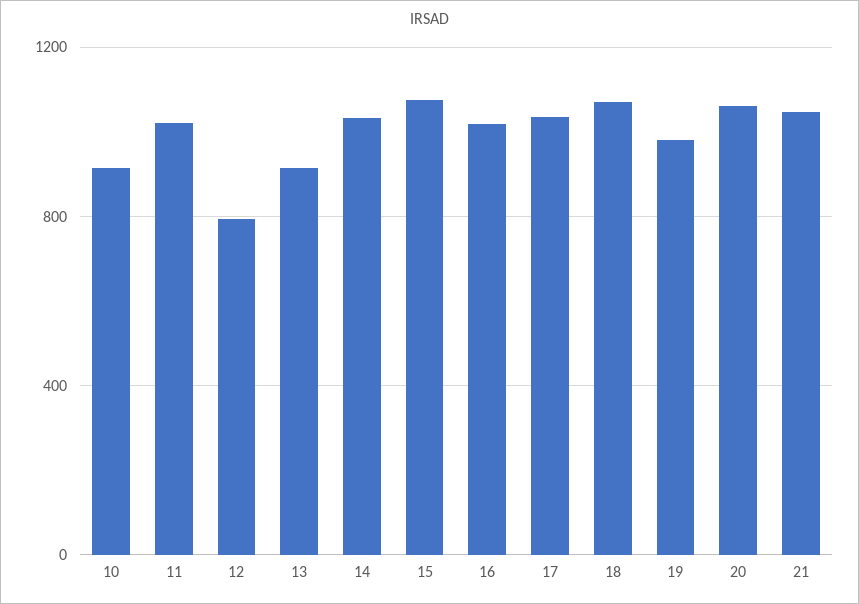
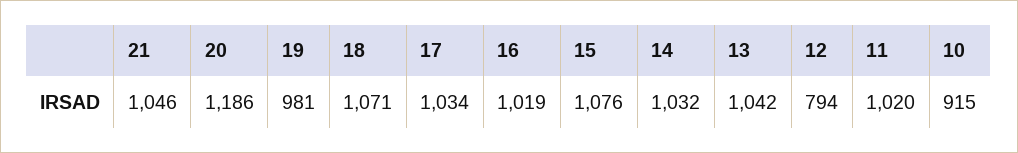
  {
    "10": 915,
    "11": 1020,
    "12": 794,
-   "13": 900,
+   "13": 1042,
    "14": 1032,
    "15": 1076,
    "16": 1019,
    "17": 1034,
    "18": 1071,
    "19": 981,
-   "20": 1050,
+   "20": 1186,
    "21": 1046
  }

